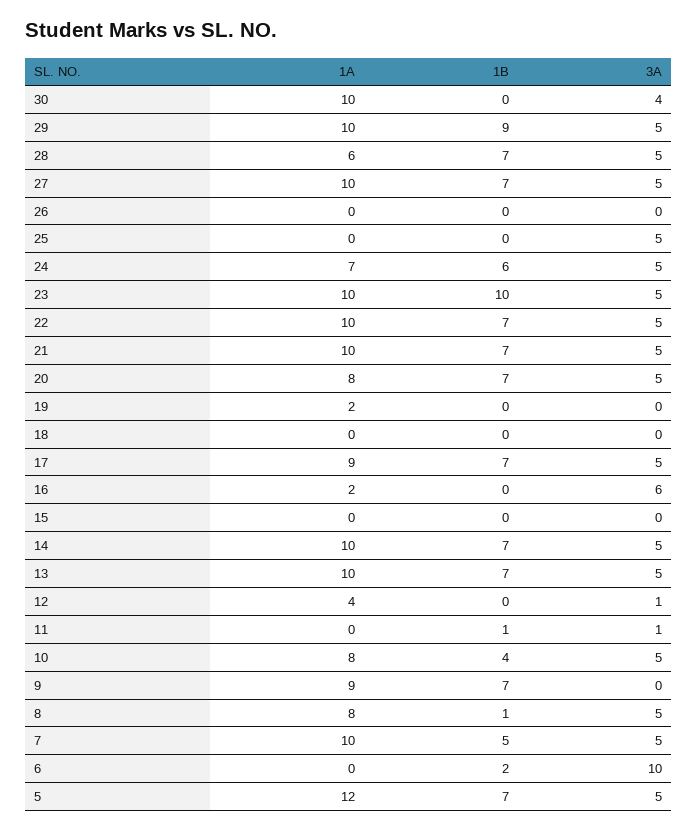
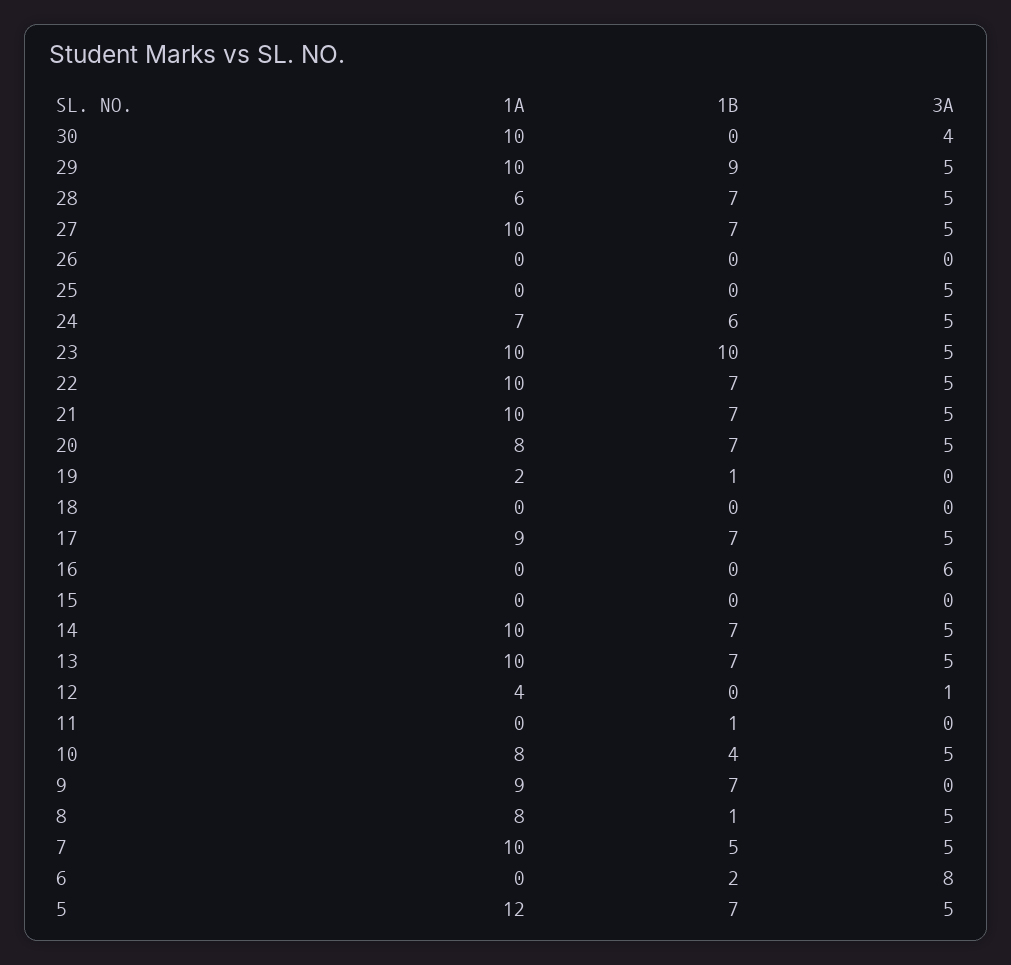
  {
    "1A": {
      "30": 10,
      "29": 10,
      "28": 6,
      "27": 10,
      "26": 0,
      "25": 0,
      "24": 7,
      "23": 10,
      "22": 10,
      "21": 10,
      "20": 8,
      "19": 2,
      "18": 0,
      "17": 9,
-     "16": 2,
+     "16": 0,
      "15": 0,
      "14": 10,
      "13": 10,
      "12": 4,
      "11": 0,
      "10": 8,
      "9": 9,
      "8": 8,
      "7": 10,
      "6": 0,
      "5": 12
    },
    "1B": {
      "30": 0,
      "29": 9,
      "28": 7,
      "27": 7,
      "26": 0,
      "25": 0,
      "24": 6,
      "23": 10,
      "22": 7,
      "21": 7,
      "20": 7,
-     "19": 0,
+     "19": 1,
      "18": 0,
      "17": 7,
      "16": 0,
      "15": 0,
      "14": 7,
      "13": 7,
      "12": 0,
      "11": 1,
      "10": 4,
      "9": 7,
      "8": 1,
      "7": 5,
      "6": 2,
      "5": 7
    },
    "3A": {
      "30": 4,
      "29": 5,
      "28": 5,
      "27": 5,
      "26": 0,
      "25": 5,
      "24": 5,
      "23": 5,
      "22": 5,
      "21": 5,
      "20": 5,
      "19": 0,
      "18": 0,
      "17": 5,
      "16": 6,
      "15": 0,
      "14": 5,
      "13": 5,
      "12": 1,
-     "11": 1,
+     "11": 0,
      "10": 5,
      "9": 0,
      "8": 5,
      "7": 5,
-     "6": 10,
+     "6": 8,
      "5": 5
    }
  }

